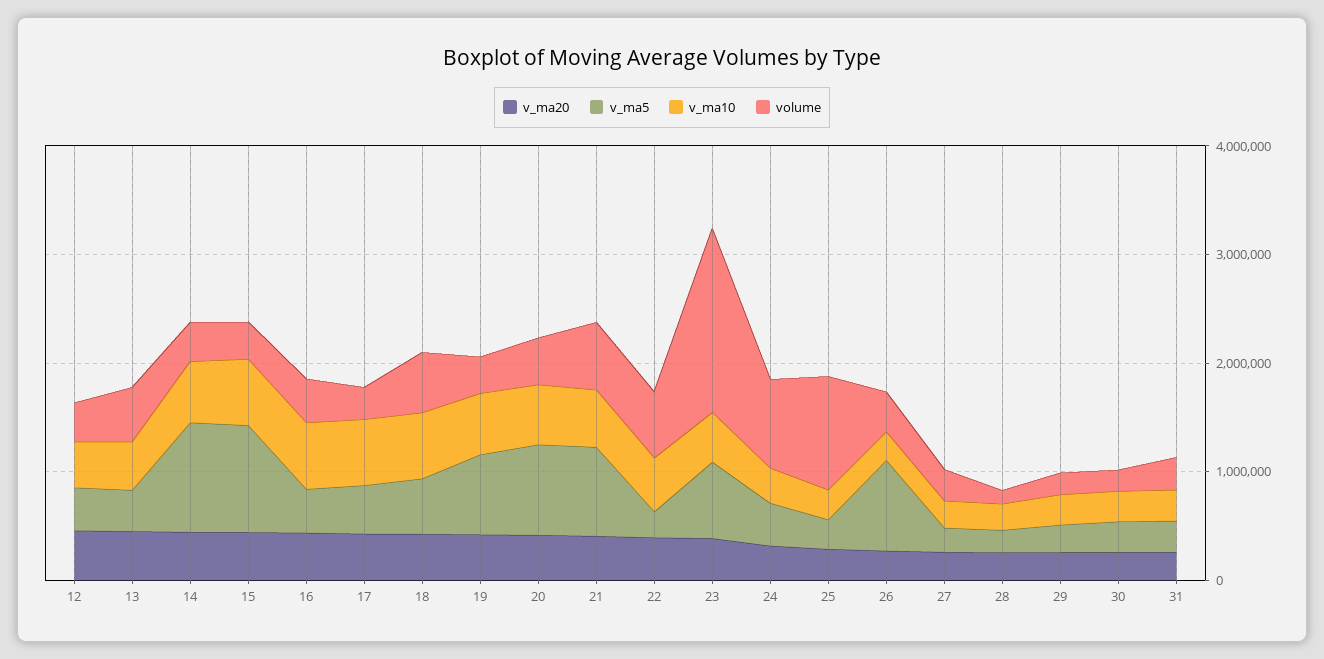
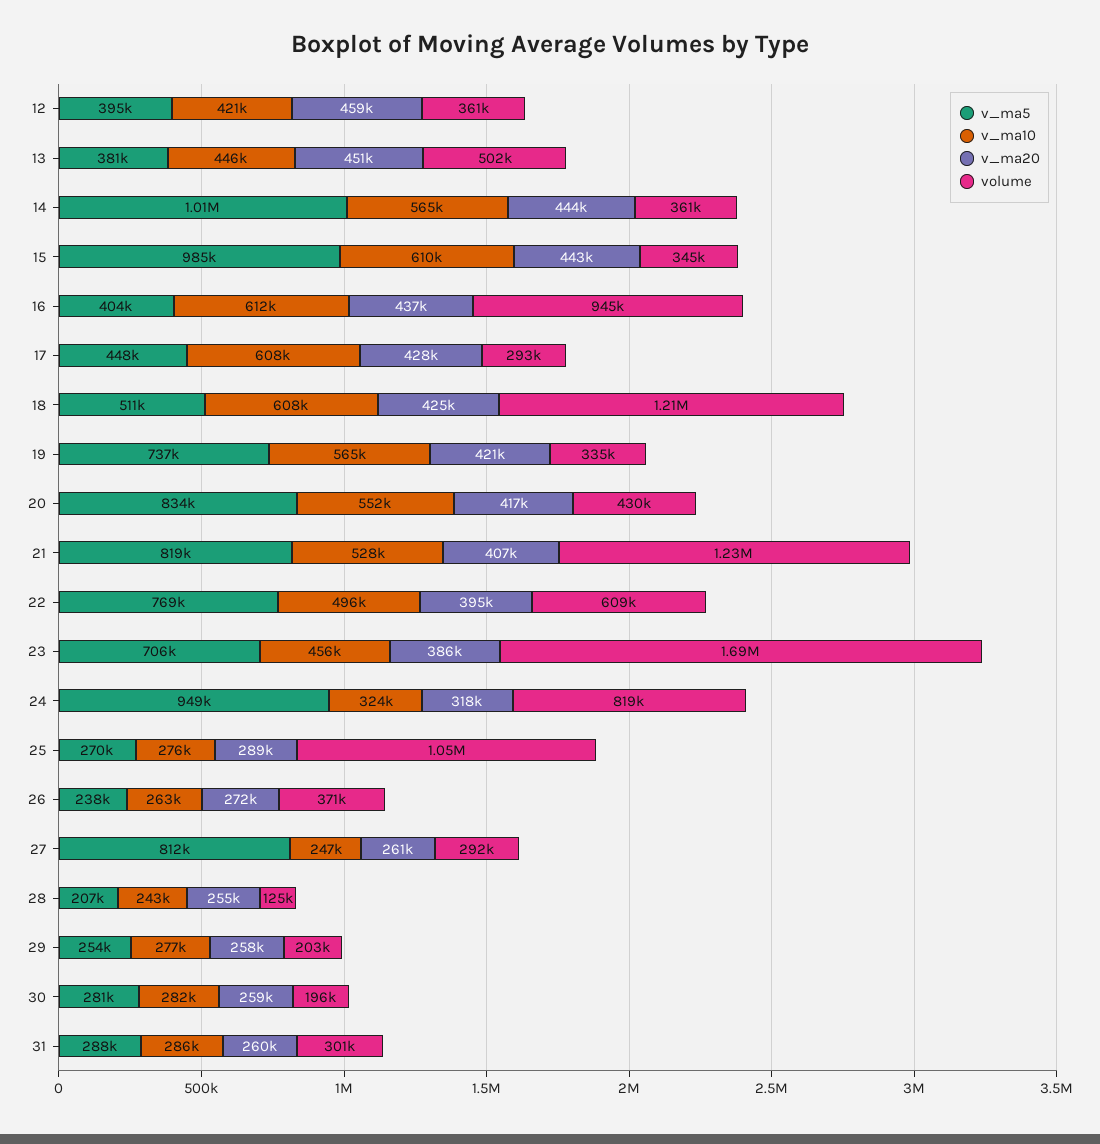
  {
    "v_ma20": {
      "12": 459000,
      "13": 451000,
      "14": 444000,
      "15": 443000,
      "16": 437000,
      "17": 428000,
      "18": 425000,
      "19": 421000,
      "20": 417000,
      "21": 407000,
      "22": 395000,
      "23": 386000,
      "24": 318000,
      "25": 289000,
      "26": 272000,
      "27": 261000,
      "28": 255000,
      "29": 258000,
      "30": 259000,
      "31": 260000
    },
    "v_ma5": {
      "12": 395000,
      "13": 381000,
      "14": 1010000,
      "15": 985000,
      "16": 404000,
      "17": 448000,
      "18": 511000,
      "19": 737000,
      "20": 834000,
      "21": 819000,
-     "22": 200000,
+     "22": 769000,
      "23": 706000,
-     "24": 400000,
+     "24": 949000,
      "25": 270000,
-     "26": 800000,
+     "26": 238000,
-     "27": 200000,
+     "27": 812000,
      "28": 207000,
      "29": 254000,
      "30": 281000,
      "31": 288000
    },
    "v_ma10": {
      "12": 421000,
      "13": 446000,
      "14": 565000,
      "15": 610000,
      "16": 612000,
      "17": 608000,
      "18": 608000,
      "19": 565000,
      "20": 552000,
      "21": 528000,
      "22": 496000,
      "23": 456000,
      "24": 324000,
      "25": 276000,
      "26": 263000,
      "27": 247000,
      "28": 243000,
      "29": 277000,
      "30": 282000,
      "31": 286000
    },
    "volume": {
      "12": 361000,
      "13": 502000,
      "14": 361000,
      "15": 345000,
-     "16": 400000,
+     "16": 945000,
      "17": 293000,
-     "18": 600000,
+     "18": 1210000,
      "19": 335000,
      "20": 430000,
-     "21": 600000,
+     "21": 1230000,
      "22": 609000,
      "23": 1690000,
      "24": 819000,
      "25": 1050000,
      "26": 371000,
      "27": 292000,
      "28": 125000,
      "29": 203000,
      "30": 196000,
      "31": 301000
    }
  }

